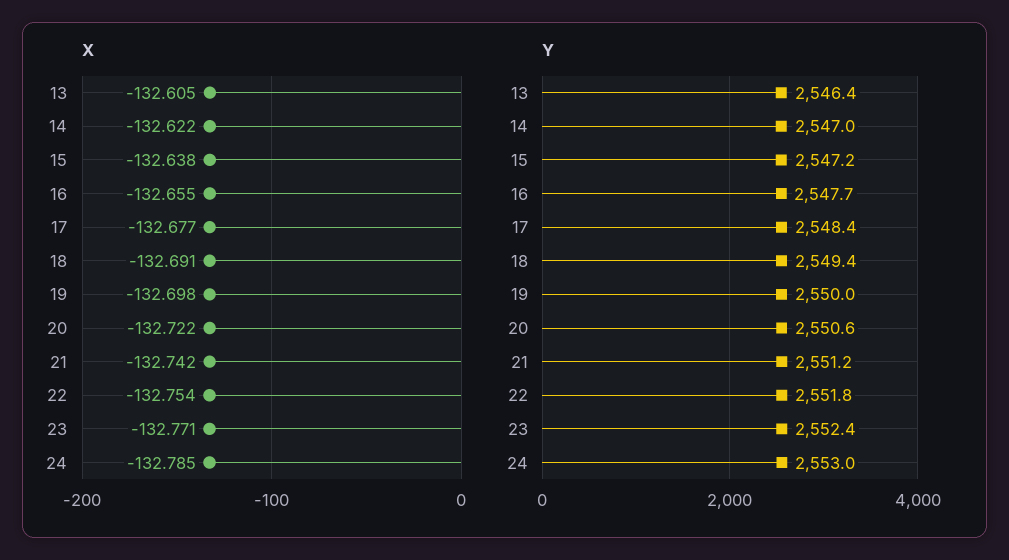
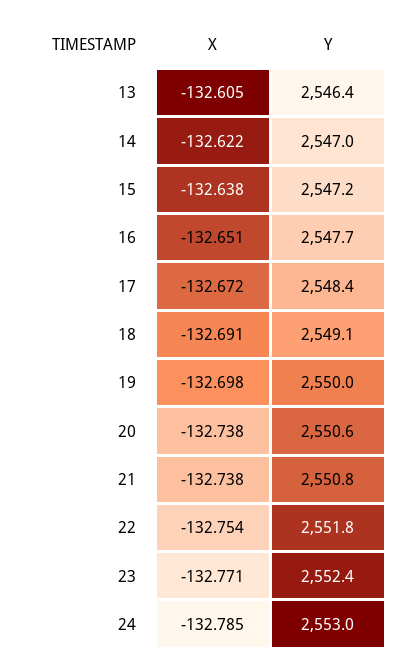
  {
    "X": {
      "13": -132.605,
      "14": -132.622,
      "15": -132.638,
-     "16": -132.655,
+     "16": -132.651,
-     "17": -132.677,
+     "17": -132.672,
      "18": -132.691,
      "19": -132.698,
-     "20": -132.722,
+     "20": -132.738,
-     "21": -132.742,
+     "21": -132.738,
      "22": -132.754,
      "23": -132.771,
      "24": -132.785
    },
    "Y": {
      "13": 2546.4,
      "14": 2547,
      "15": 2547.2,
      "16": 2547.7,
      "17": 2548.4,
-     "18": 2549.4,
+     "18": 2549.1,
      "19": 2550,
      "20": 2550.6,
-     "21": 2551.2,
+     "21": 2550.8,
      "22": 2551.8,
      "23": 2552.4,
      "24": 2553
    }
  }

